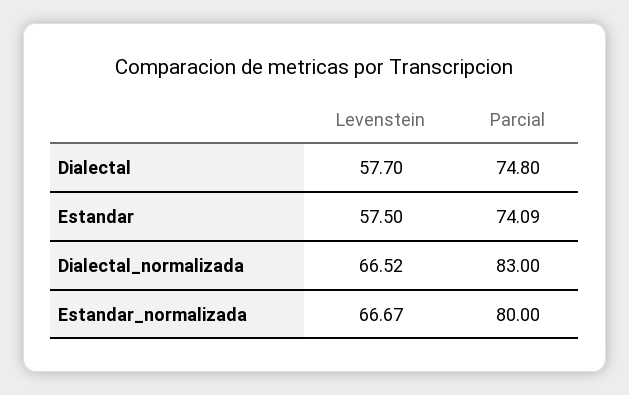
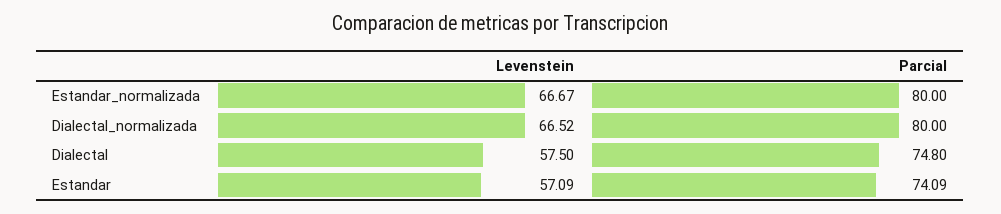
  {
    "Levenstein": {
-     "Dialectal": 57.7,
+     "Dialectal": 57.5,
-     "Estandar": 57.5,
+     "Estandar": 57.09,
      "Dialectal_normalizada": 66.52,
      "Estandar_normalizada": 66.67
    },
    "Parcial": {
      "Dialectal": 74.8,
      "Estandar": 74.09,
-     "Dialectal_normalizada": 83,
+     "Dialectal_normalizada": 80,
      "Estandar_normalizada": 80
    }
  }

